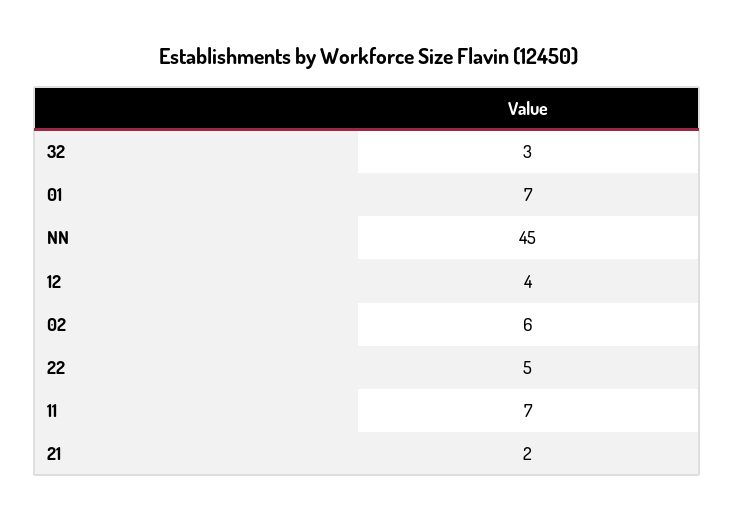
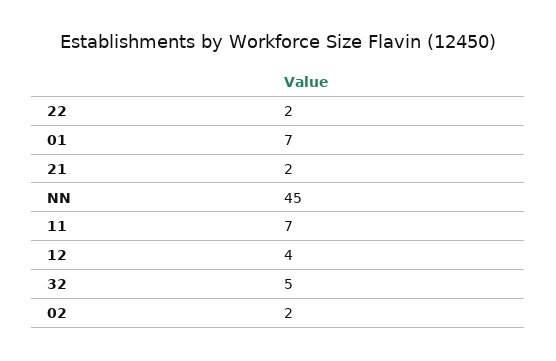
  {
-   "32": 3,
+   "32": 5,
    "01": 7,
    "NN": 45,
    "12": 4,
-   "02": 6,
+   "02": 2,
-   "22": 5,
+   "22": 2,
    "11": 7,
    "21": 2
  }

